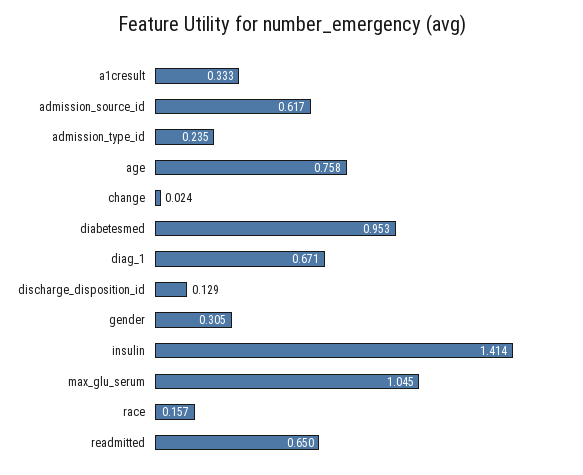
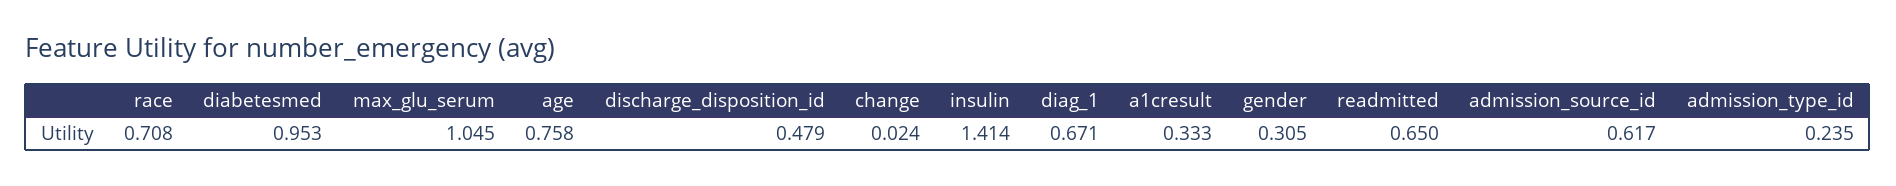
  {
    "a1cresult": 0.333,
    "admission_source_id": 0.617,
    "admission_type_id": 0.235,
    "age": 0.758,
    "change": 0.024,
    "diabetesmed": 0.953,
    "diag_1": 0.671,
-   "discharge_disposition_id": 0.129,
+   "discharge_disposition_id": 0.479,
    "gender": 0.305,
    "insulin": 1.414,
    "max_glu_serum": 1.045,
-   "race": 0.157,
+   "race": 0.708,
    "readmitted": 0.65
  }

